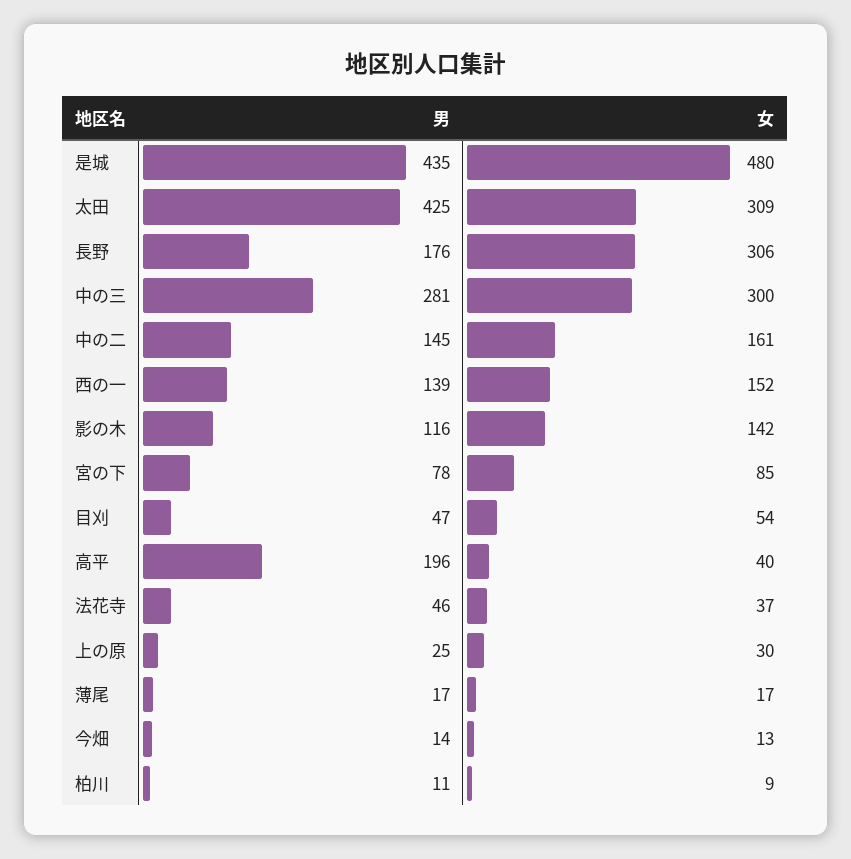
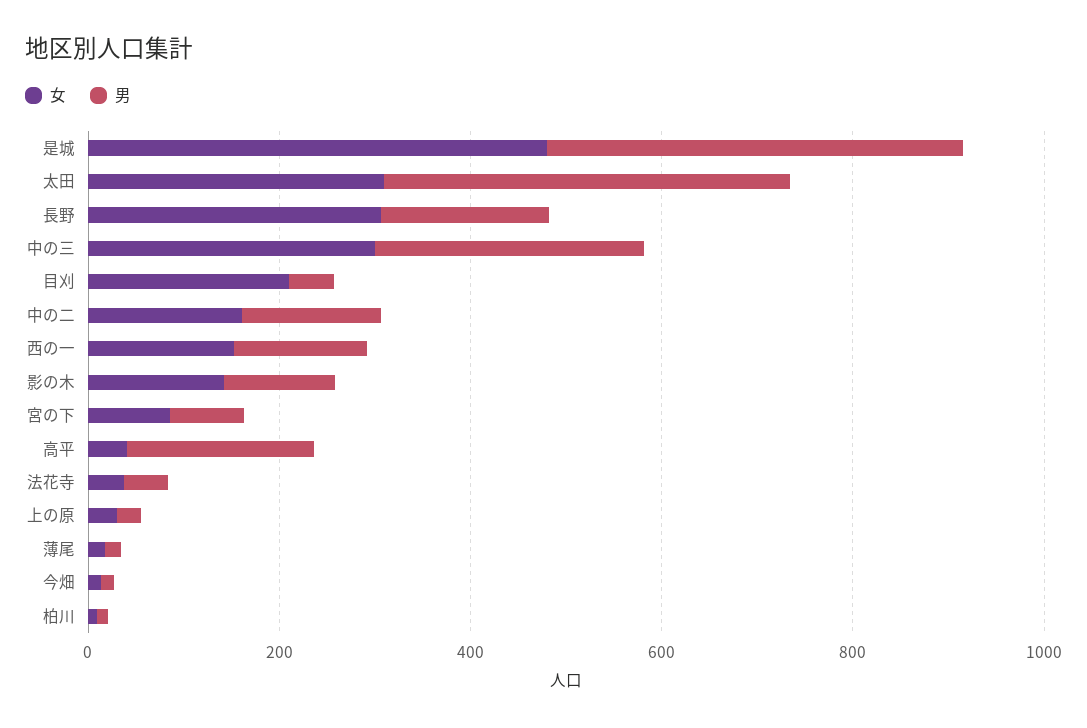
  {
    "男": {
      "是城": 435,
      "太田": 425,
      "長野": 176,
      "中の三": 281,
      "中の二": 145,
      "西の一": 139,
      "影の木": 116,
      "宮の下": 78,
      "目刈": 47,
      "高平": 196,
      "法花寺": 46,
      "上の原": 25,
      "薄尾": 17,
      "今畑": 14,
      "柏川": 11
    },
    "女": {
      "是城": 480,
      "太田": 309,
      "長野": 306,
      "中の三": 300,
      "中の二": 161,
      "西の一": 152,
      "影の木": 142,
      "宮の下": 85,
-     "目刈": 54,
+     "目刈": 200,
      "高平": 40,
      "法花寺": 37,
      "上の原": 30,
      "薄尾": 17,
      "今畑": 13,
      "柏川": 9
    }
  }

